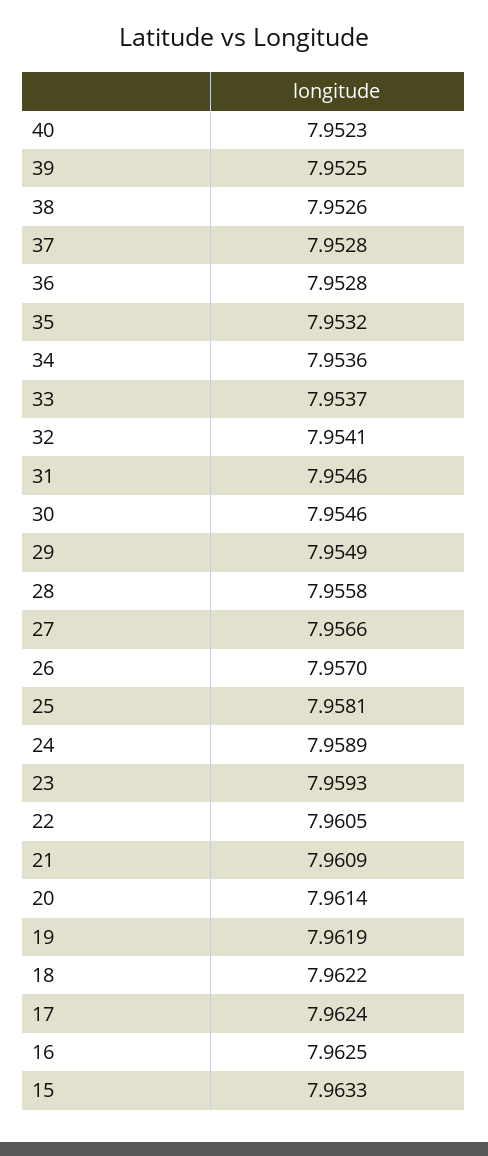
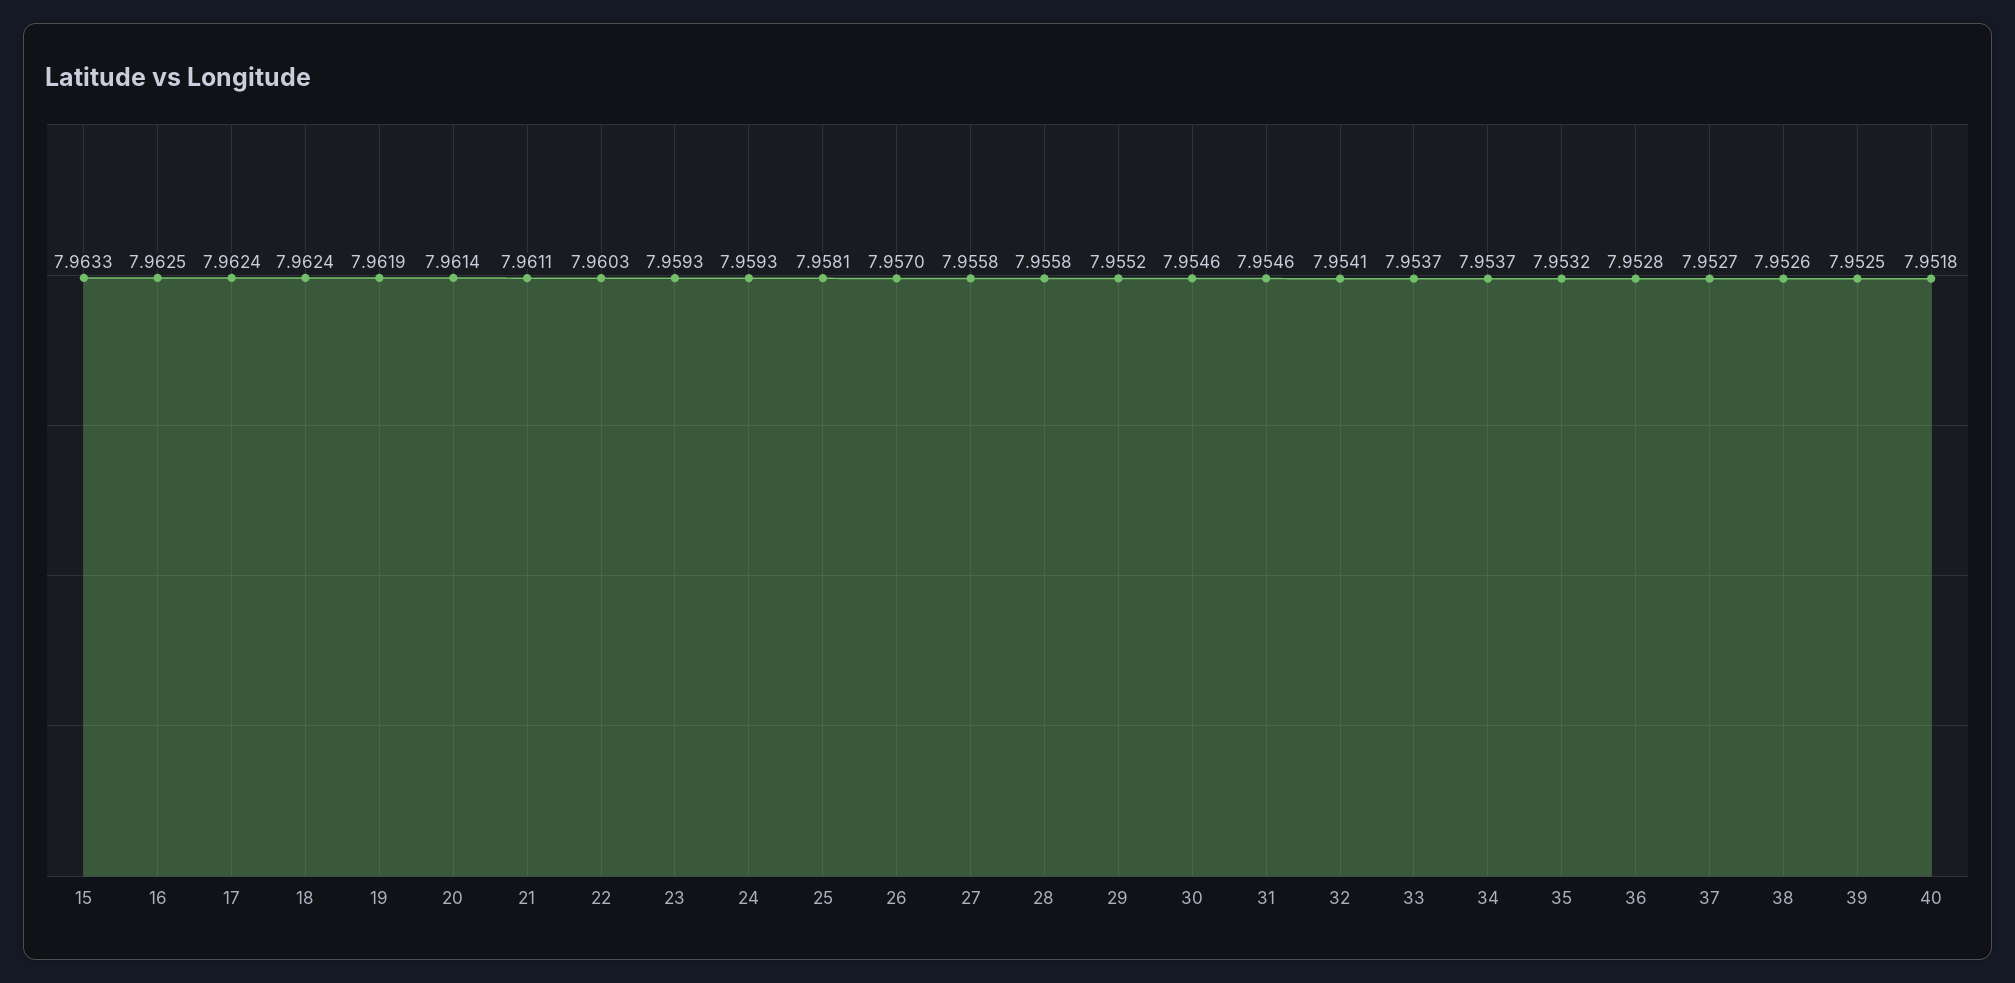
  {
-   "40": 7.9523,
+   "40": 7.9518,
    "39": 7.9525,
    "38": 7.9526,
-   "37": 7.9528,
+   "37": 7.9527,
    "36": 7.9528,
    "35": 7.9532,
-   "34": 7.9536,
+   "34": 7.9537,
    "33": 7.9537,
    "32": 7.9541,
    "31": 7.9546,
    "30": 7.9546,
-   "29": 7.9549,
+   "29": 7.9552,
    "28": 7.9558,
-   "27": 7.9566,
+   "27": 7.9558,
    "26": 7.957,
    "25": 7.9581,
-   "24": 7.9589,
+   "24": 7.9593,
    "23": 7.9593,
-   "22": 7.9605,
+   "22": 7.9603,
-   "21": 7.9609,
+   "21": 7.9611,
    "20": 7.9614,
    "19": 7.9619,
-   "18": 7.9622,
+   "18": 7.9624,
    "17": 7.9624,
    "16": 7.9625,
    "15": 7.9633
  }

